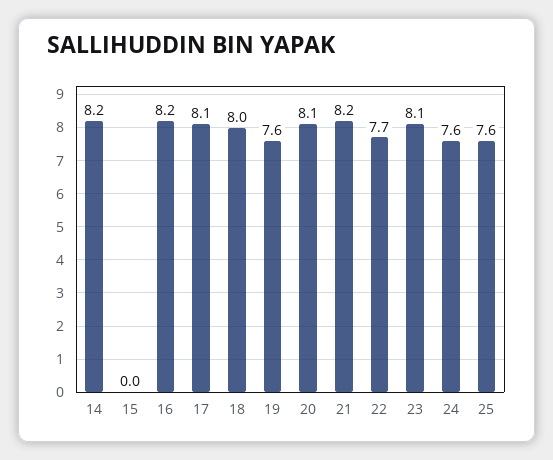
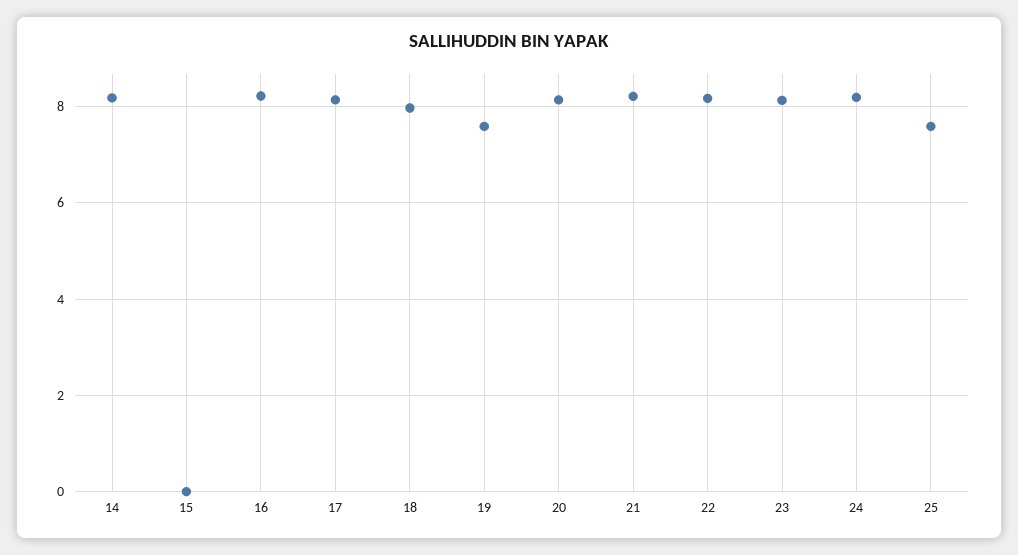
  {
    "14": 8.2,
    "15": 0,
    "16": 8.2,
    "17": 8.1,
    "18": 8,
    "19": 7.6,
    "20": 8.1,
    "21": 8.2,
-   "22": 7.7,
+   "22": 8.2,
    "23": 8.1,
-   "24": 7.6,
+   "24": 8.2,
    "25": 7.6
  }

